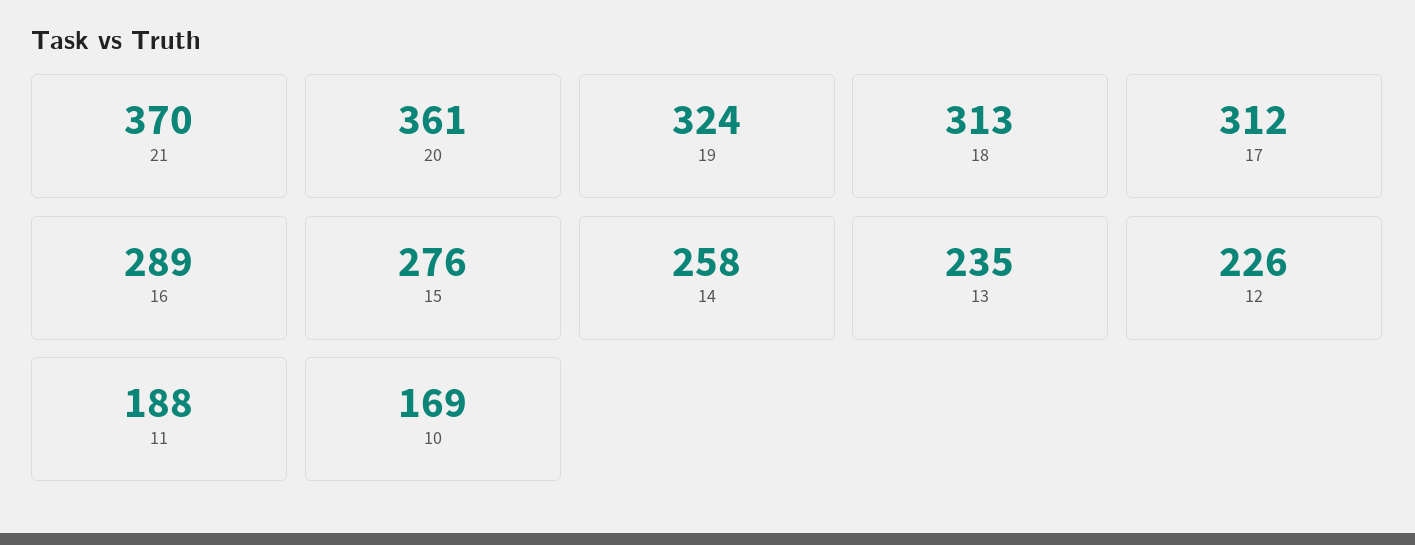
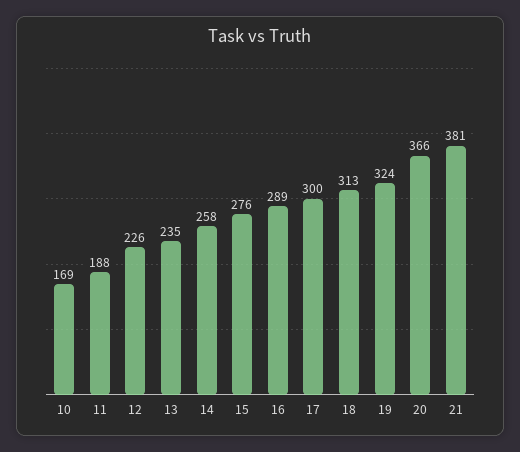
  {
-   "21": 370,
+   "21": 381,
-   "20": 361,
+   "20": 366,
    "19": 324,
    "18": 313,
-   "17": 312,
+   "17": 300,
    "16": 289,
    "15": 276,
    "14": 258,
    "13": 235,
    "12": 226,
    "11": 188,
    "10": 169
  }

